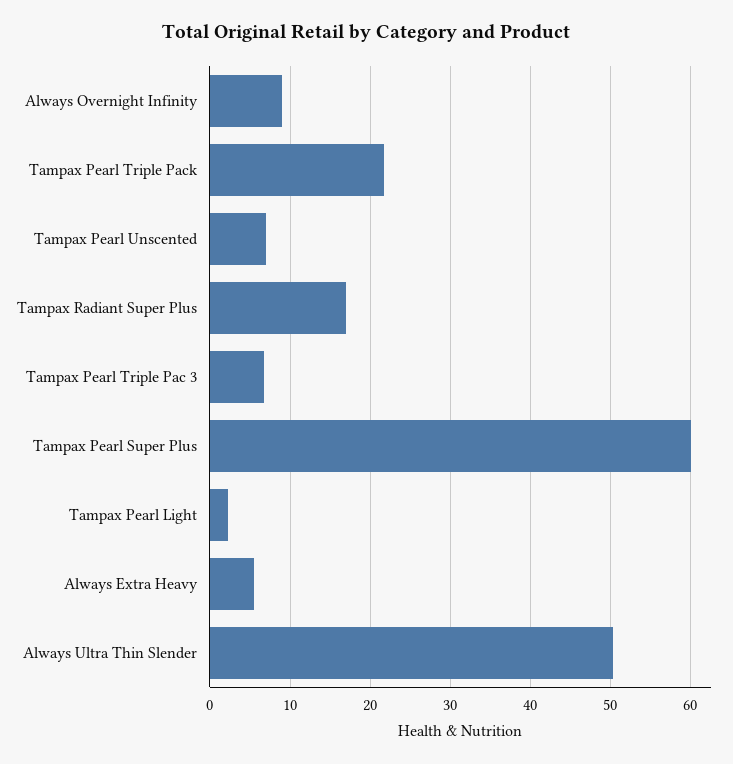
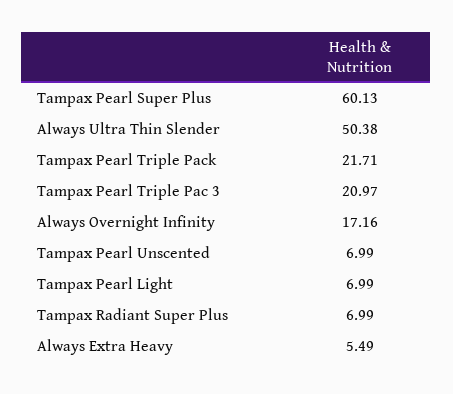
  {
-   "Always Overnight Infinity": 9,
+   "Always Overnight Infinity": 17.16,
    "Tampax Pearl Triple Pack": 21.71,
    "Tampax Pearl Unscented": 6.99,
-   "Tampax Radiant Super Plus": 17,
+   "Tampax Radiant Super Plus": 6.99,
-   "Tampax Pearl Triple Pac 3": 7,
+   "Tampax Pearl Triple Pac 3": 20.97,
    "Tampax Pearl Super Plus": 60.13,
-   "Tampax Pearl Light": 2,
+   "Tampax Pearl Light": 6.99,
    "Always Extra Heavy": 5.49,
    "Always Ultra Thin Slender": 50.38
  }

